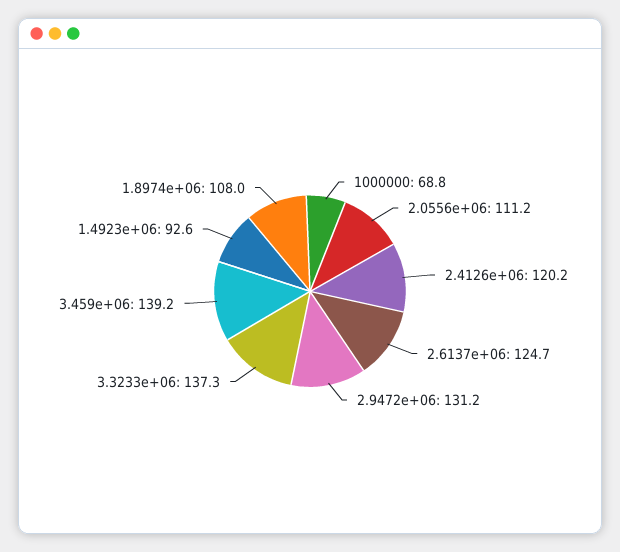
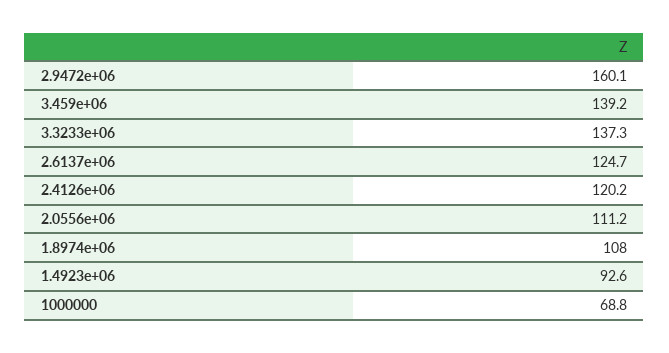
  {
    "1000000": 68.8,
    "2.0556e+06": 111.2,
    "2.4126e+06": 120.2,
    "2.6137e+06": 124.7,
-   "2.9472e+06": 131.2,
+   "2.9472e+06": 160.1,
    "3.3233e+06": 137.3,
    "3.459e+06": 139.2,
    "1.4923e+06": 92.6,
    "1.8974e+06": 108
  }

